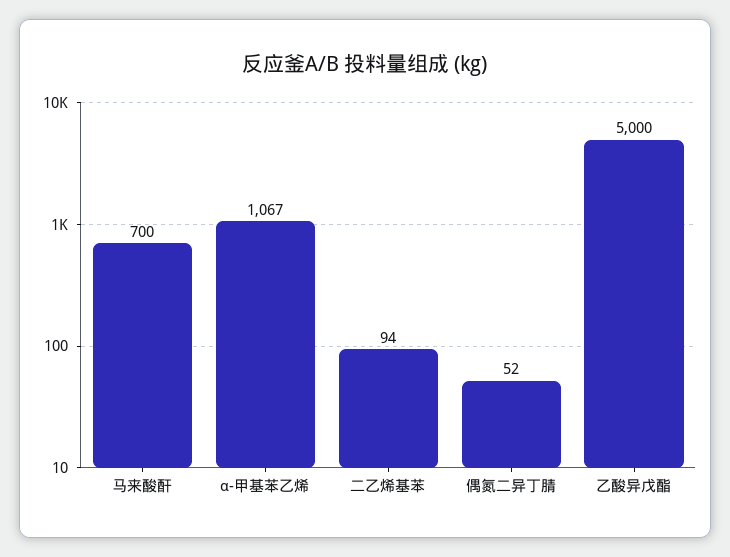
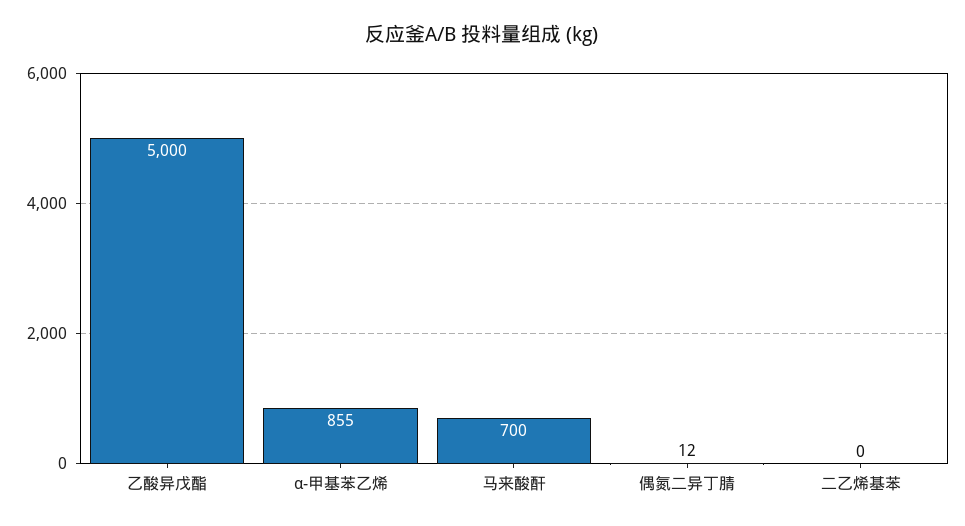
  {
    "马来酸酐": 700,
-   "α-甲基苯乙烯": 1067,
+   "α-甲基苯乙烯": 855,
-   "二乙烯基苯": 94,
+   "二乙烯基苯": 0,
-   "偶氮二异丁腈": 52,
+   "偶氮二异丁腈": 12,
    "乙酸异戊酯": 5000
  }

